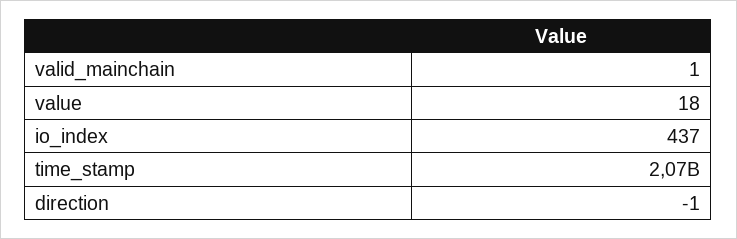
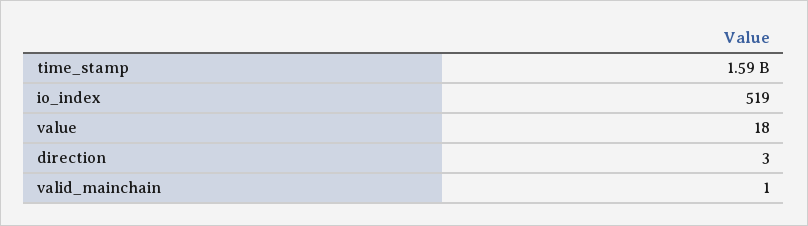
  {
    "valid_mainchain": 1,
    "value": 18,
-   "io_index": 437,
+   "io_index": 519,
-   "time_stamp": 2070000000,
+   "time_stamp": 1590000000,
-   "direction": -1
+   "direction": 3
  }

